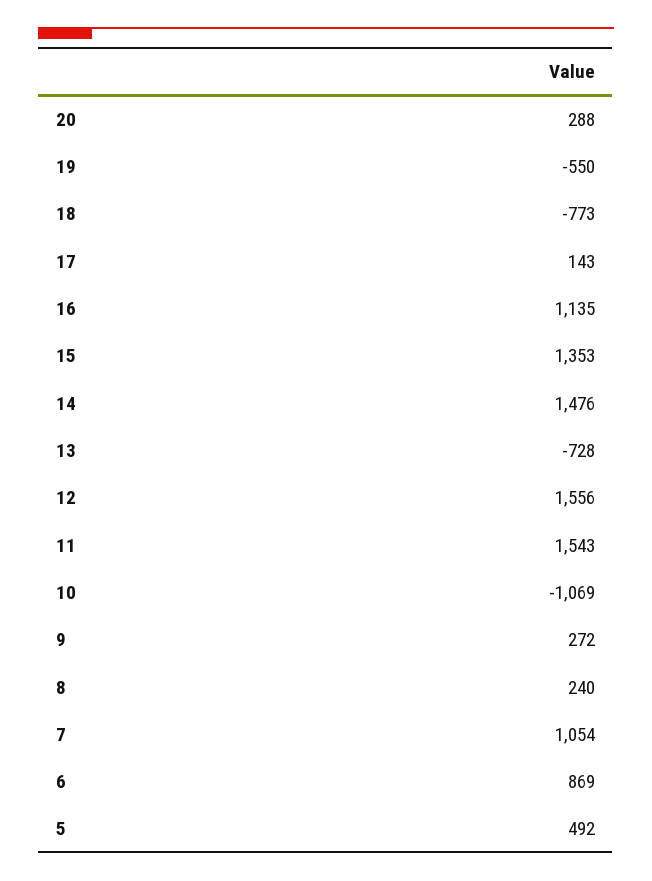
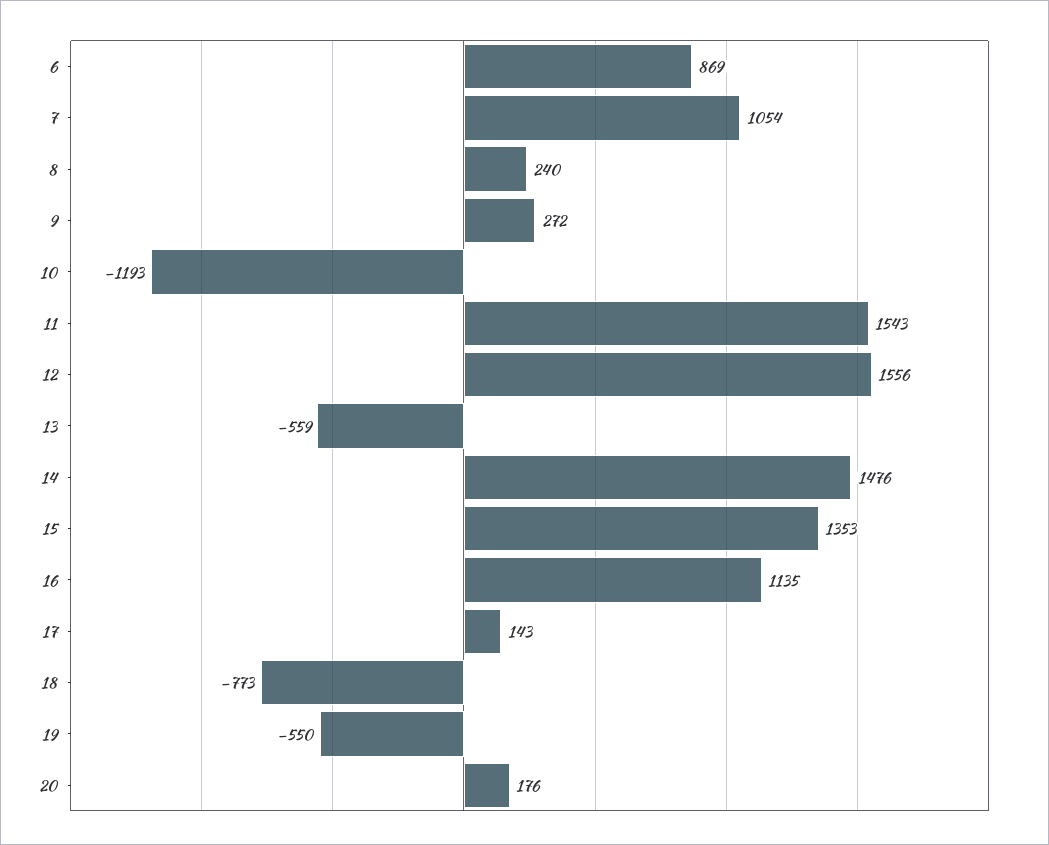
  {
-   "20": 288,
+   "20": 176,
    "19": -550,
    "18": -773,
    "17": 143,
    "16": 1135,
    "15": 1353,
    "14": 1476,
-   "13": -728,
+   "13": -559,
    "12": 1556,
    "11": 1543,
-   "10": -1069,
+   "10": -1193,
    "9": 272,
    "8": 240,
    "7": 1054,
-   "6": 869,
+   "6": 869
-   "5": 492
  }

